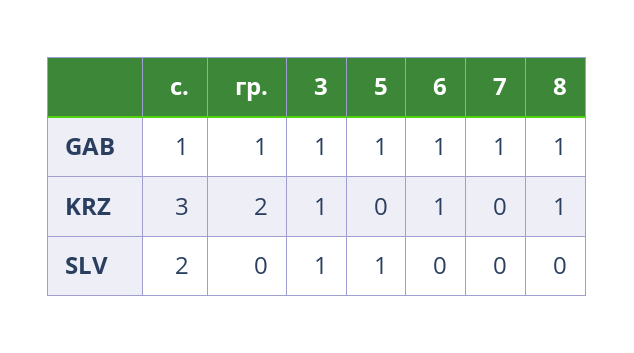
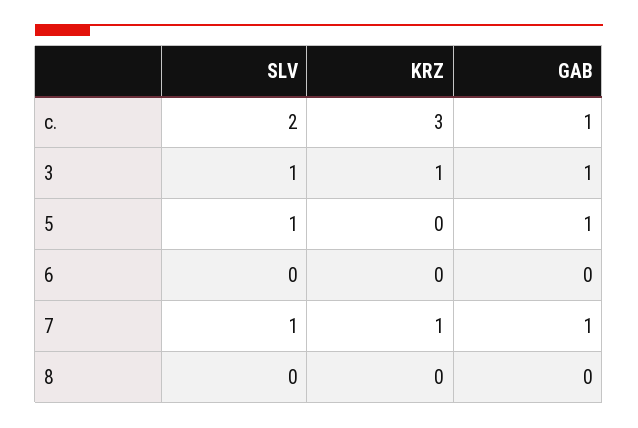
  {
    "с.": {
      "GAB": 1,
      "KRZ": 3,
      "SLV": 2
    },
-   "гр.": {
-     "GAB": 1,
-     "KRZ": 2,
-     "SLV": 0
-   },
    "3": {
      "GAB": 1,
      "KRZ": 1,
      "SLV": 1
    },
    "5": {
      "GAB": 1,
      "KRZ": 0,
      "SLV": 1
    },
    "6": {
-     "GAB": 1,
+     "GAB": 0,
-     "KRZ": 1,
+     "KRZ": 0,
      "SLV": 0
    },
    "7": {
      "GAB": 1,
-     "KRZ": 0,
+     "KRZ": 1,
-     "SLV": 0
+     "SLV": 1
    },
    "8": {
-     "GAB": 1,
+     "GAB": 0,
-     "KRZ": 1,
+     "KRZ": 0,
      "SLV": 0
    }
  }

